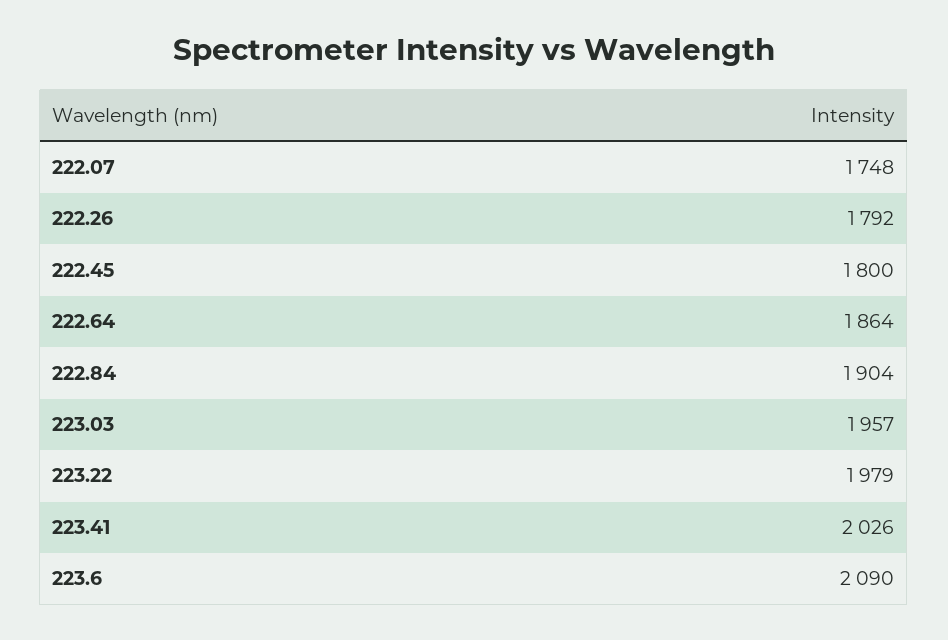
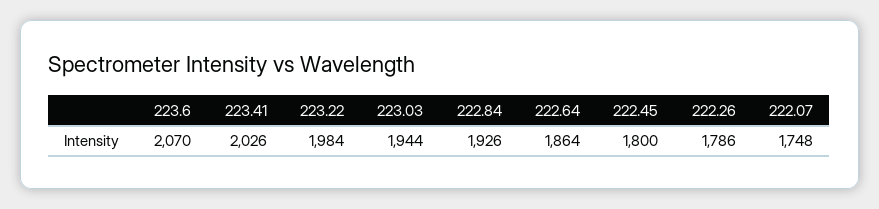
  {
    "222.07": 1748,
-   "222.26": 1792,
+   "222.26": 1786,
    "222.45": 1800,
    "222.64": 1864,
-   "222.84": 1904,
+   "222.84": 1926,
-   "223.03": 1957,
+   "223.03": 1944,
-   "223.22": 1979,
+   "223.22": 1984,
    "223.41": 2026,
-   "223.6": 2090
+   "223.6": 2070
  }

